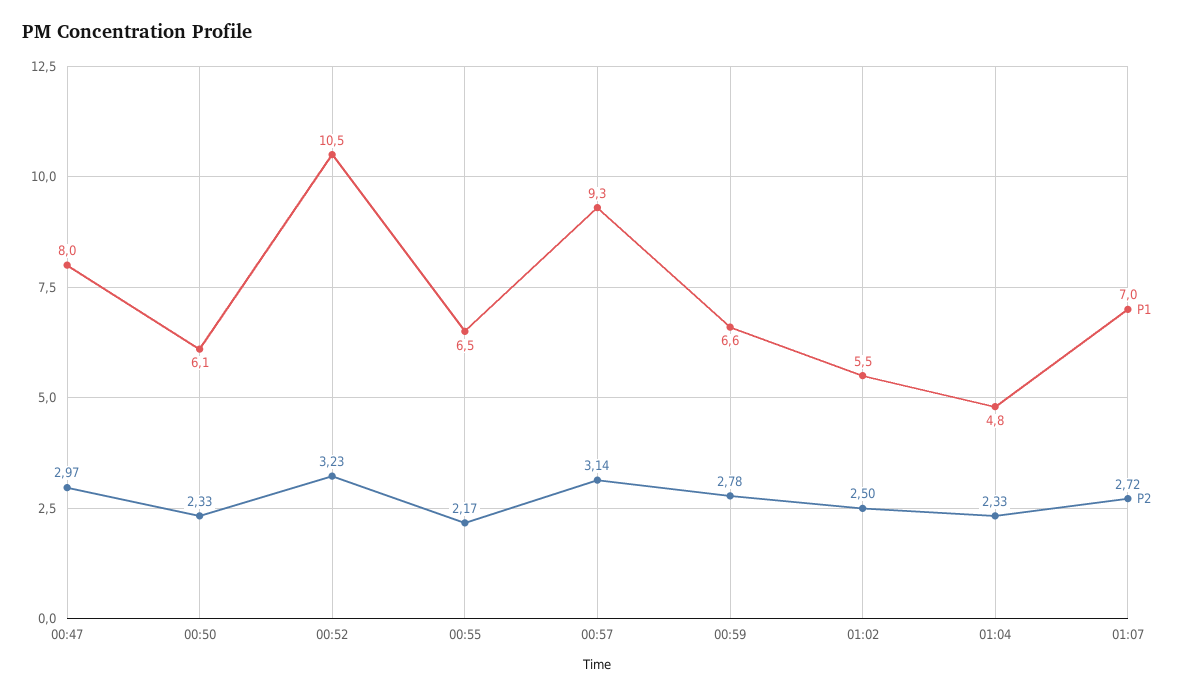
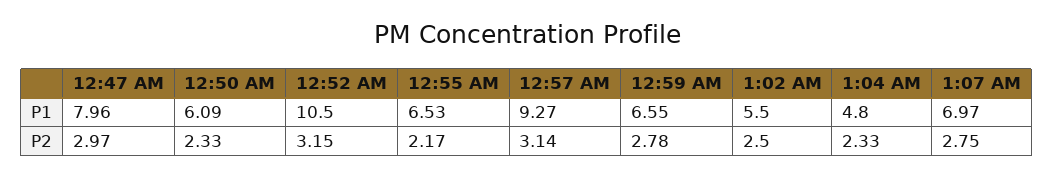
  {
    "P1": {
      "00:47": 7.96,
      "00:50": 6.09,
      "00:52": 10.5,
      "00:55": 6.53,
      "00:57": 9.27,
      "00:59": 6.55,
      "01:02": 5.5,
      "01:04": 4.8,
      "01:07": 6.97
    },
    "P2": {
      "00:47": 2.97,
      "00:50": 2.33,
-     "00:52": 3.23,
+     "00:52": 3.15,
      "00:55": 2.17,
      "00:57": 3.14,
      "00:59": 2.78,
      "01:02": 2.5,
      "01:04": 2.33,
-     "01:07": 2.72
+     "01:07": 2.75
    }
  }

